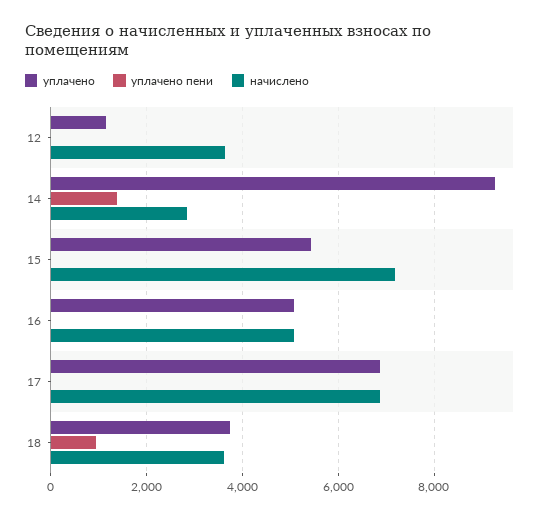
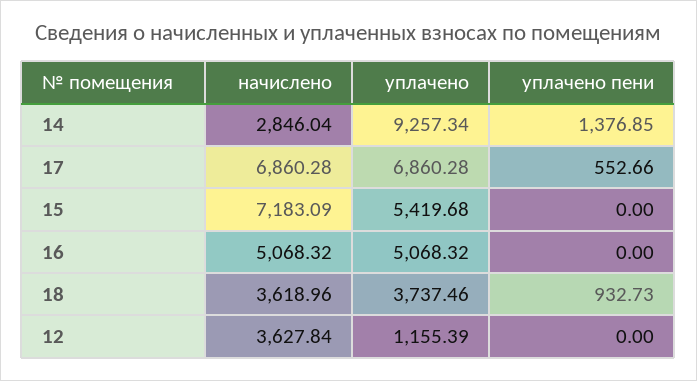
  {
    "уплачено": {
      "12": 1155.39,
      "14": 9257.34,
      "15": 5419.68,
      "16": 5068.32,
      "17": 6860.28,
      "18": 3737.46
    },
    "уплачено пени": {
      "12": 0,
      "14": 1376.85,
      "15": 0,
      "16": 0,
-     "17": 0,
+     "17": 552.66,
      "18": 932.73
    },
    "начислено": {
      "12": 3627.84,
      "14": 2846.04,
      "15": 7183.09,
      "16": 5068.32,
      "17": 6860.28,
      "18": 3618.96
    }
  }

